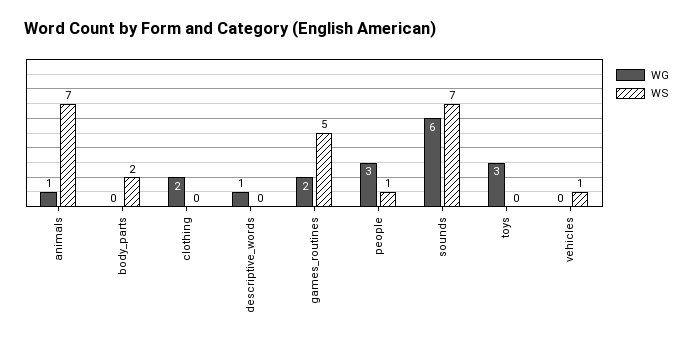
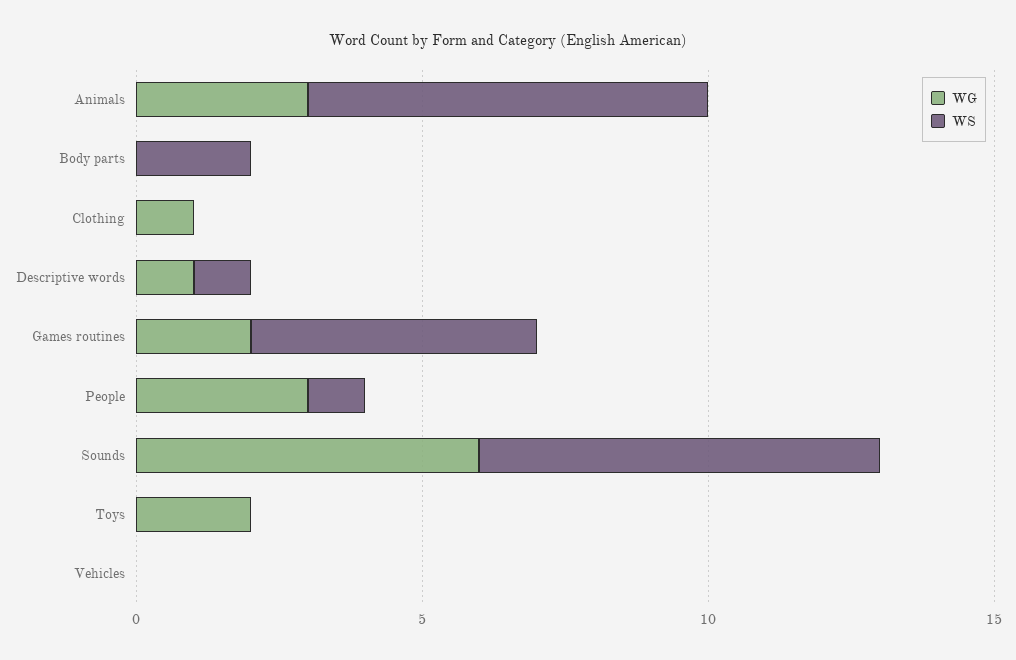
  {
    "WG": {
-     "animals": 1,
+     "animals": 3,
      "body_parts": 0,
-     "clothing": 2,
+     "clothing": 1,
      "descriptive_words": 1,
      "games_routines": 2,
      "people": 3,
      "sounds": 6,
-     "toys": 3,
+     "toys": 2,
      "vehicles": 0
    },
    "WS": {
      "animals": 7,
      "body_parts": 2,
      "clothing": 0,
-     "descriptive_words": 0,
+     "descriptive_words": 1,
      "games_routines": 5,
      "people": 1,
      "sounds": 7,
      "toys": 0,
-     "vehicles": 1
+     "vehicles": 0
    }
  }

